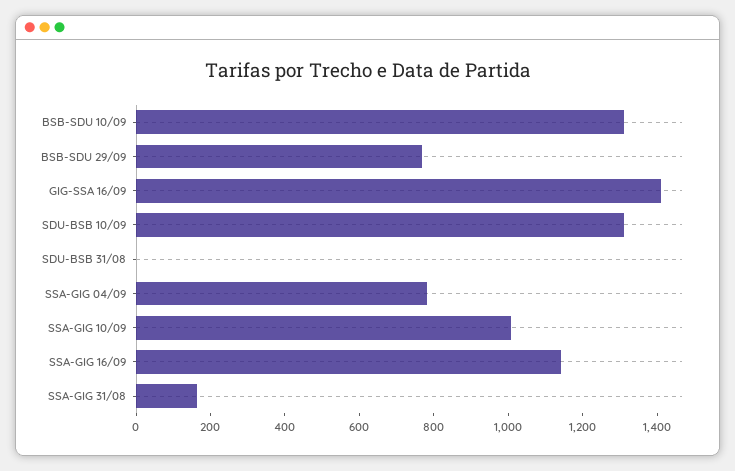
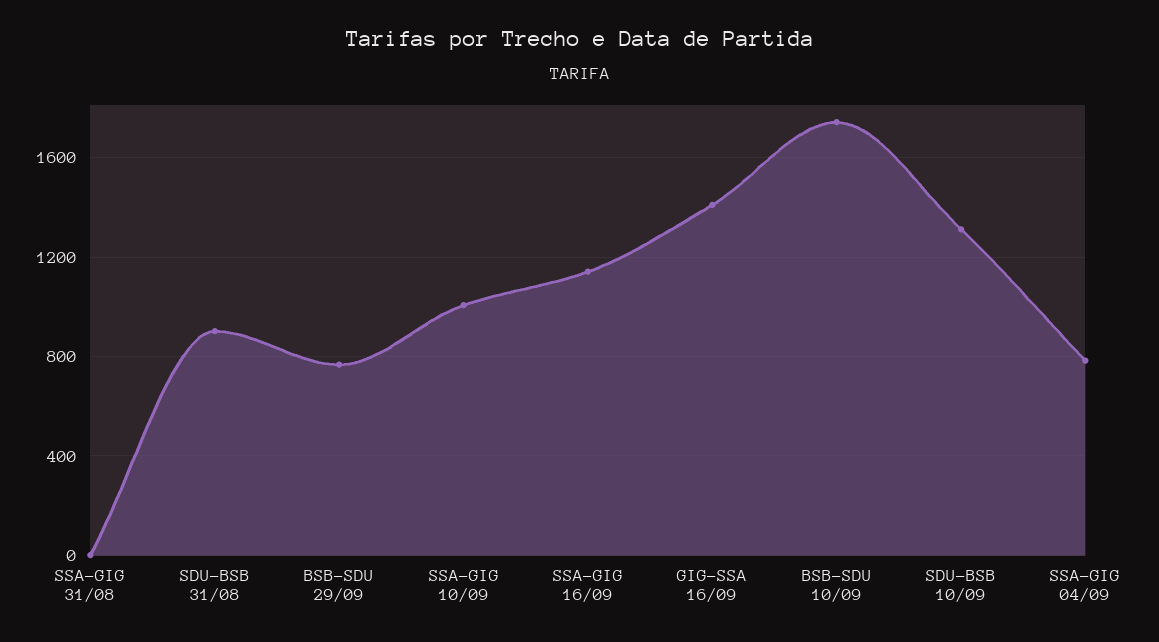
  {
-   "BSB-SDU 10/09": 1300,
+   "BSB-SDU 10/09": 1750,
    "BSB-SDU 29/09": 750,
    "GIG-SSA 16/09": 1400,
    "SDU-BSB 10/09": 1300,
-   "SDU-BSB 31/08": 0,
+   "SDU-BSB 31/08": 900,
    "SSA-GIG 04/09": 800,
    "SSA-GIG 10/09": 1000,
    "SSA-GIG 16/09": 1150,
-   "SSA-GIG 31/08": 150
+   "SSA-GIG 31/08": 0
  }

